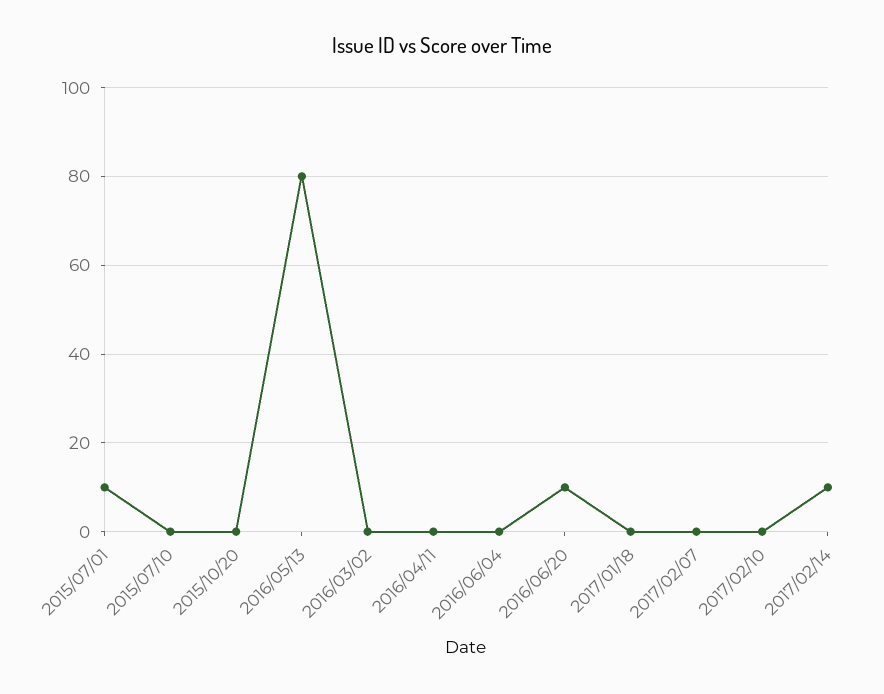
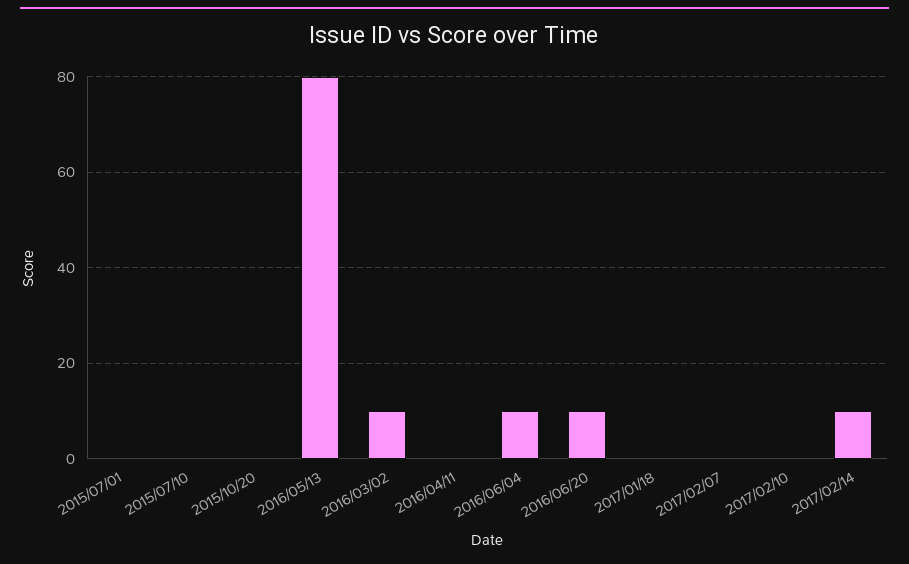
  {
-   "2015/07/01": 10,
+   "2015/07/01": 0,
    "2015/07/10": 0,
    "2015/10/20": 0,
    "2016/05/13": 80,
-   "2016/03/02": 0,
+   "2016/03/02": 10,
    "2016/04/11": 0,
-   "2016/06/04": 0,
+   "2016/06/04": 10,
    "2016/06/20": 10,
    "2017/01/18": 0,
    "2017/02/07": 0,
    "2017/02/10": 0,
    "2017/02/14": 10
  }

